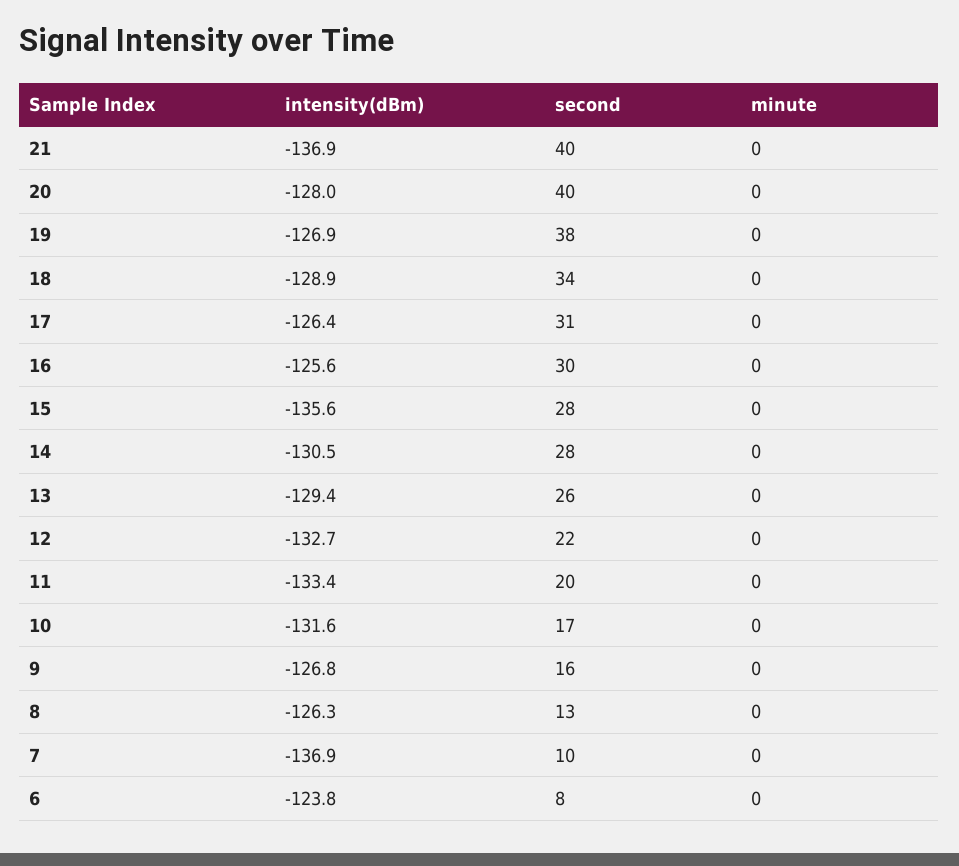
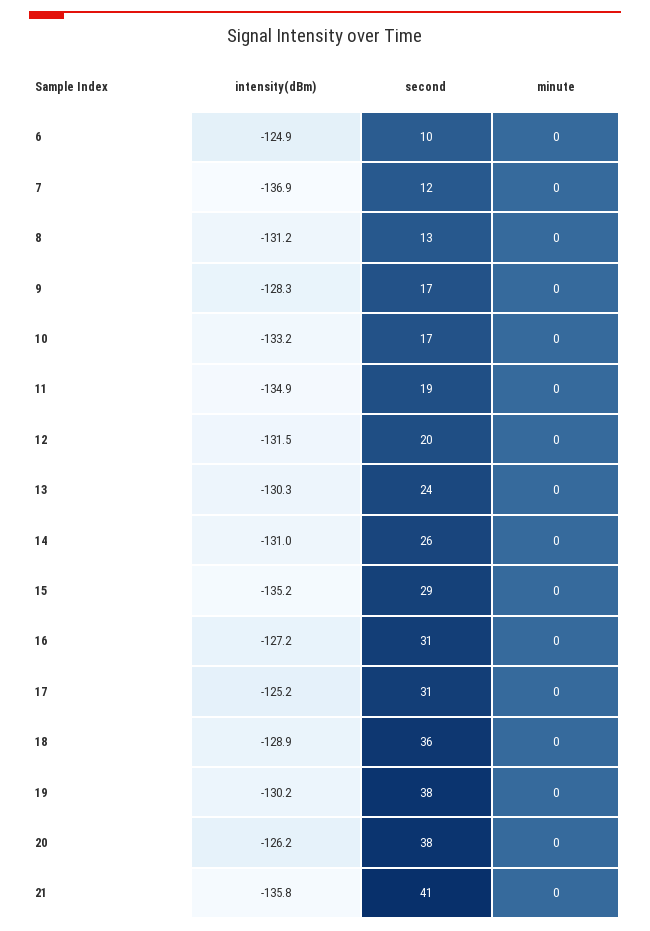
  {
    "intensity(dBm)": {
-     "21": -136.9,
+     "21": -135.8,
-     "20": -128,
+     "20": -126.2,
-     "19": -126.9,
+     "19": -130.2,
      "18": -128.9,
-     "17": -126.4,
+     "17": -125.2,
-     "16": -125.6,
+     "16": -127.2,
-     "15": -135.6,
+     "15": -135.2,
-     "14": -130.5,
+     "14": -131,
-     "13": -129.4,
+     "13": -130.3,
-     "12": -132.7,
+     "12": -131.5,
-     "11": -133.4,
+     "11": -134.9,
-     "10": -131.6,
+     "10": -133.2,
-     "9": -126.8,
+     "9": -128.3,
-     "8": -126.3,
+     "8": -131.2,
      "7": -136.9,
-     "6": -123.8
+     "6": -124.9
    },
    "second": {
-     "21": 40,
+     "21": 41,
-     "20": 40,
+     "20": 38,
      "19": 38,
-     "18": 34,
+     "18": 36,
      "17": 31,
-     "16": 30,
+     "16": 31,
-     "15": 28,
+     "15": 29,
-     "14": 28,
+     "14": 26,
-     "13": 26,
+     "13": 24,
-     "12": 22,
+     "12": 20,
-     "11": 20,
+     "11": 19,
      "10": 17,
-     "9": 16,
+     "9": 17,
      "8": 13,
-     "7": 10,
+     "7": 12,
-     "6": 8
+     "6": 10
    },
    "minute": {
      "21": 0,
      "20": 0,
      "19": 0,
      "18": 0,
      "17": 0,
      "16": 0,
      "15": 0,
      "14": 0,
      "13": 0,
      "12": 0,
      "11": 0,
      "10": 0,
      "9": 0,
      "8": 0,
      "7": 0,
      "6": 0
    }
  }

